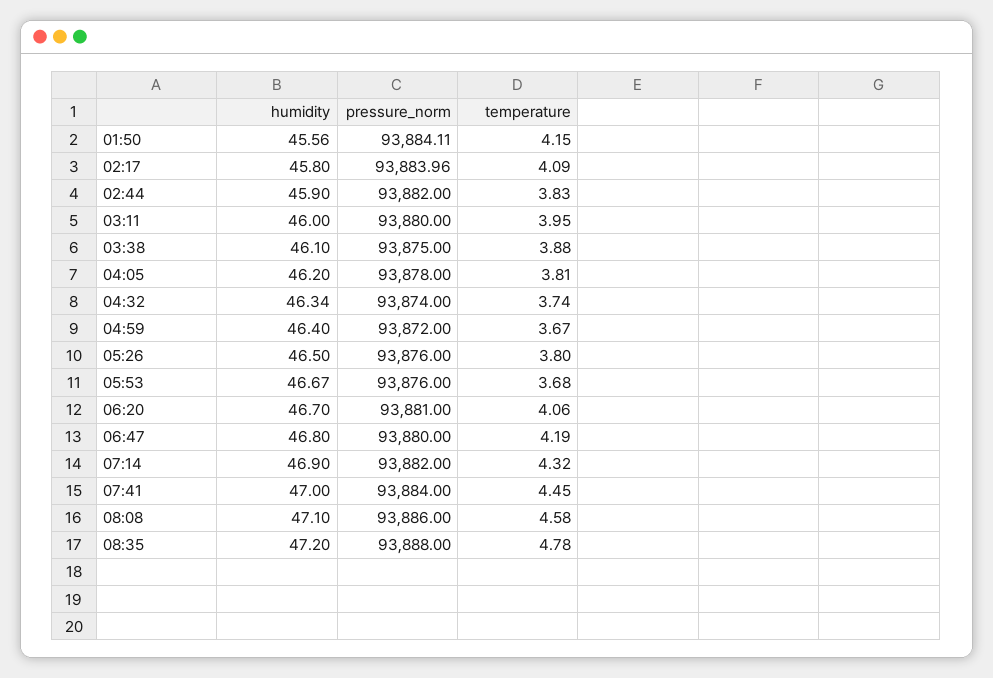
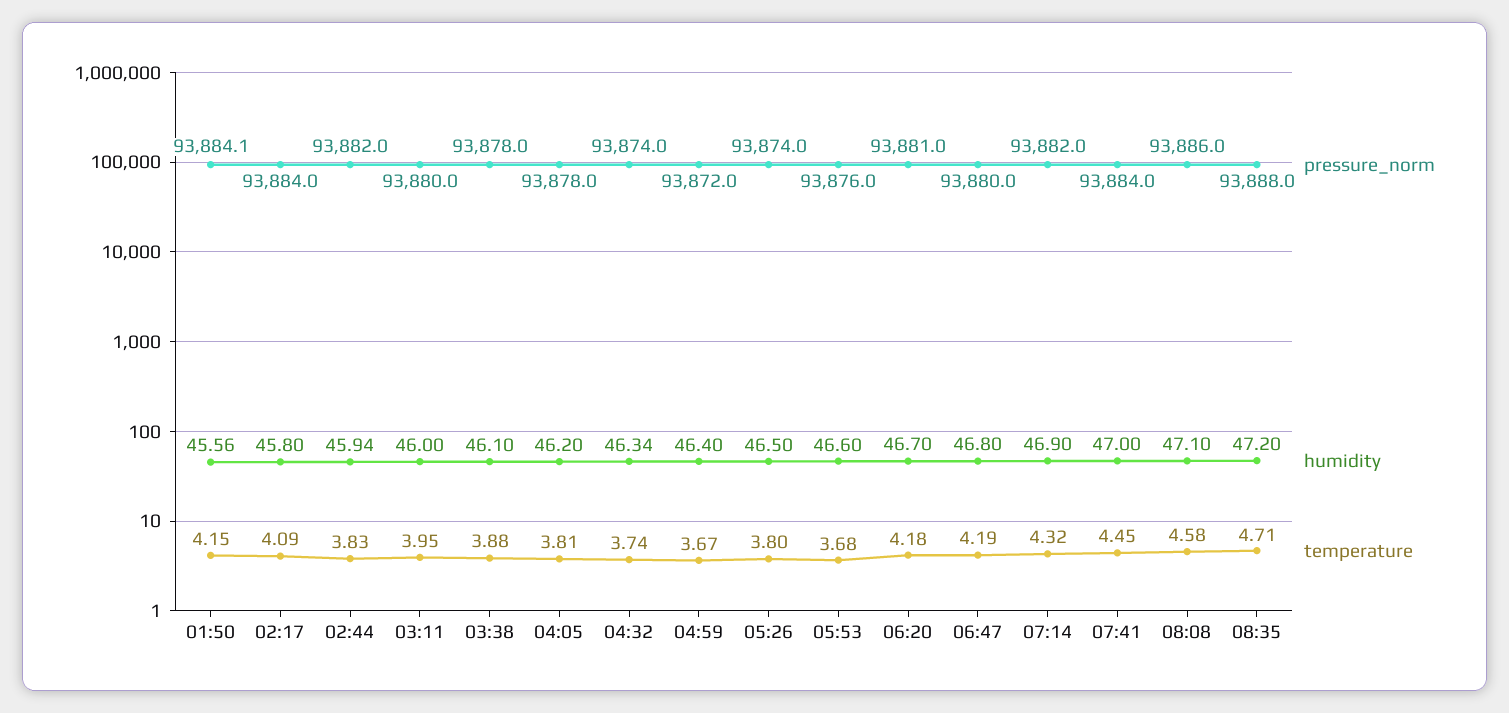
  {
    "humidity": {
      "01:50": 45.56,
      "02:17": 45.8,
-     "02:44": 45.9,
+     "02:44": 45.94,
      "03:11": 46,
      "03:38": 46.1,
      "04:05": 46.2,
      "04:32": 46.34,
      "04:59": 46.4,
      "05:26": 46.5,
-     "05:53": 46.67,
+     "05:53": 46.6,
      "06:20": 46.7,
      "06:47": 46.8,
      "07:14": 46.9,
      "07:41": 47,
      "08:08": 47.1,
      "08:35": 47.2
    },
    "pressure_norm": {
      "01:50": 93884.11,
      "02:17": 93883.96,
      "02:44": 93882,
      "03:11": 93880,
-     "03:38": 93875,
+     "03:38": 93878,
      "04:05": 93878,
      "04:32": 93874,
      "04:59": 93872,
-     "05:26": 93876,
+     "05:26": 93874,
      "05:53": 93876,
      "06:20": 93881,
      "06:47": 93880,
      "07:14": 93882,
      "07:41": 93884,
      "08:08": 93886,
      "08:35": 93888
    },
    "temperature": {
      "01:50": 4.15,
      "02:17": 4.09,
      "02:44": 3.83,
      "03:11": 3.95,
      "03:38": 3.88,
      "04:05": 3.81,
      "04:32": 3.74,
      "04:59": 3.67,
      "05:26": 3.8,
      "05:53": 3.68,
-     "06:20": 4.06,
+     "06:20": 4.18,
      "06:47": 4.19,
      "07:14": 4.32,
      "07:41": 4.45,
      "08:08": 4.58,
-     "08:35": 4.78
+     "08:35": 4.71
    }
  }

